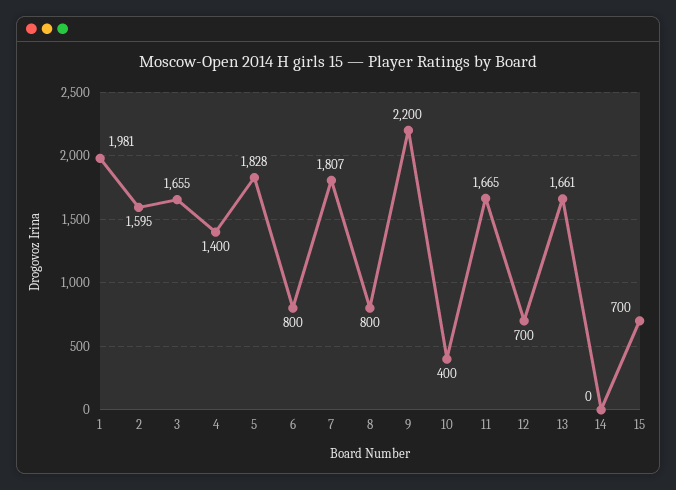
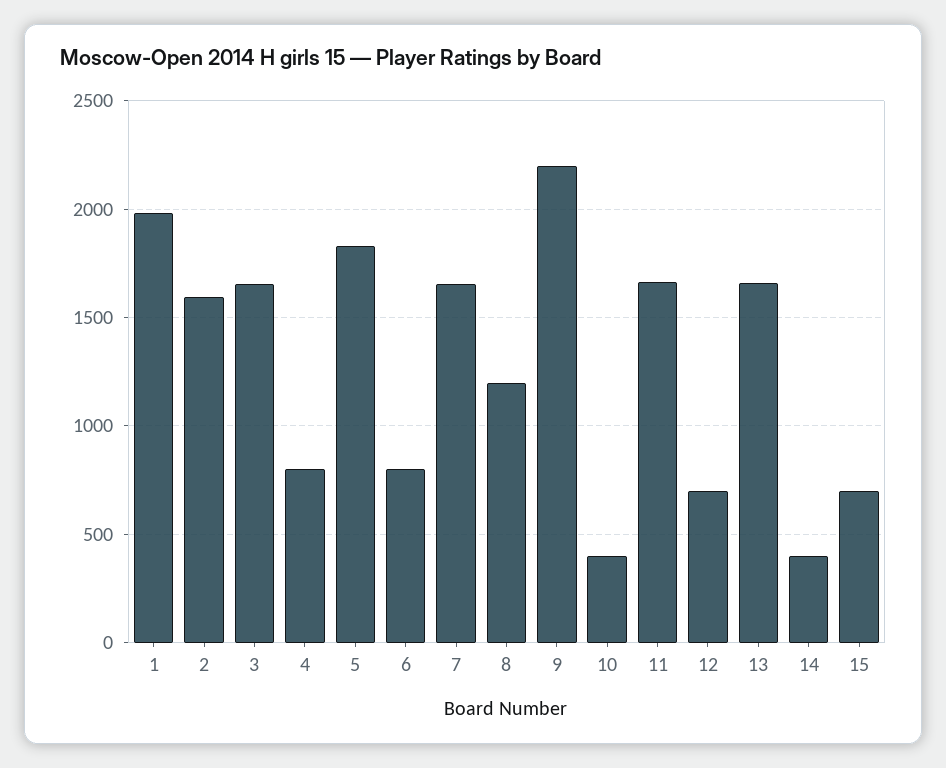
  {
    "1": 1981,
    "2": 1595,
    "3": 1655,
-   "4": 1400,
+   "4": 800,
    "5": 1828,
    "6": 800,
-   "7": 1807,
+   "7": 1650,
-   "8": 800,
+   "8": 1200,
    "9": 2200,
    "10": 400,
    "11": 1665,
    "12": 700,
    "13": 1661,
-   "14": 0,
+   "14": 400,
    "15": 700
  }

